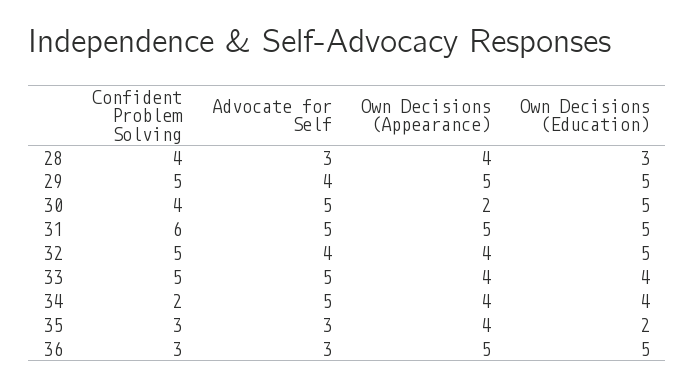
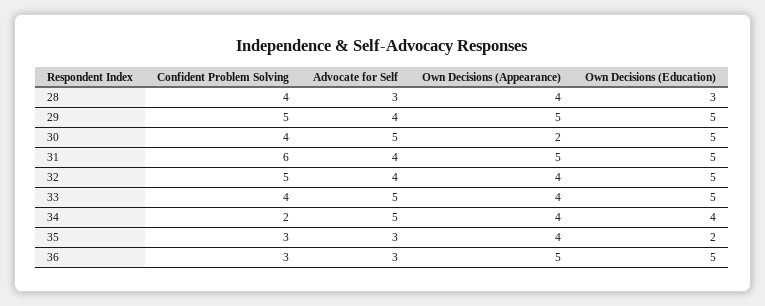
  {
    "Confident Problem Solving": {
      "28": 4,
      "29": 5,
      "30": 4,
      "31": 6,
      "32": 5,
-     "33": 5,
+     "33": 4,
      "34": 2,
      "35": 3,
      "36": 3
    },
    "Advocate for Self": {
      "28": 3,
      "29": 4,
      "30": 5,
-     "31": 5,
+     "31": 4,
      "32": 4,
      "33": 5,
      "34": 5,
      "35": 3,
      "36": 3
    },
    "Own Decisions (Appearance)": {
      "28": 4,
      "29": 5,
      "30": 2,
      "31": 5,
      "32": 4,
      "33": 4,
      "34": 4,
      "35": 4,
      "36": 5
    },
    "Own Decisions (Education)": {
      "28": 3,
      "29": 5,
      "30": 5,
      "31": 5,
      "32": 5,
-     "33": 4,
+     "33": 5,
      "34": 4,
      "35": 2,
      "36": 5
    }
  }

